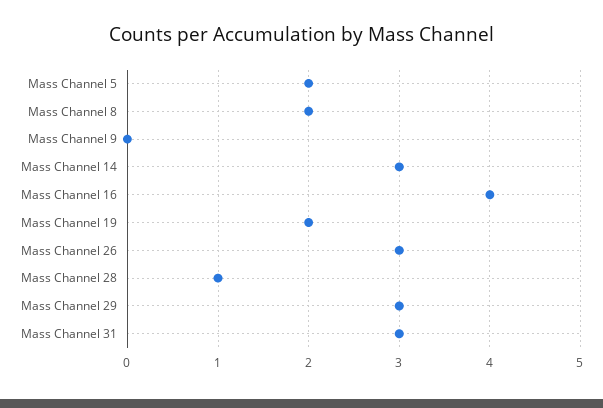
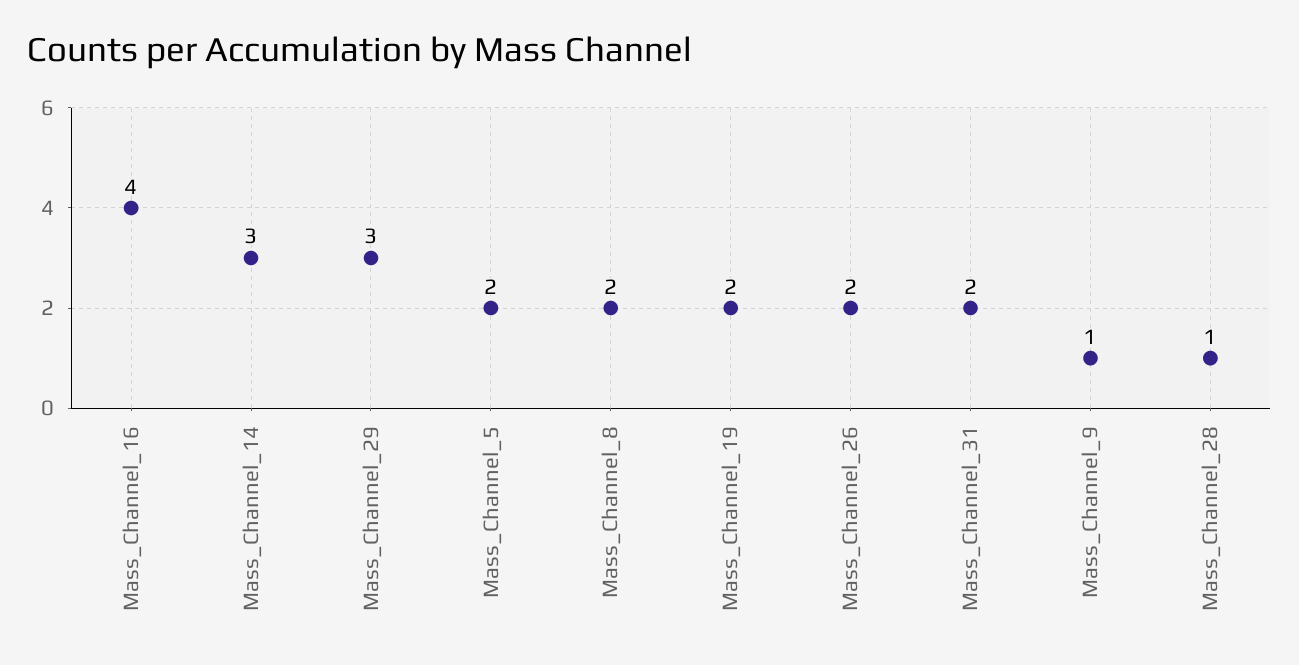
  {
    "Mass Channel 5": 2,
    "Mass Channel 8": 2,
-   "Mass Channel 9": 0,
+   "Mass Channel 9": 1,
    "Mass Channel 14": 3,
    "Mass Channel 16": 4,
    "Mass Channel 19": 2,
-   "Mass Channel 26": 3,
+   "Mass Channel 26": 2,
    "Mass Channel 28": 1,
    "Mass Channel 29": 3,
-   "Mass Channel 31": 3
+   "Mass Channel 31": 2
  }

